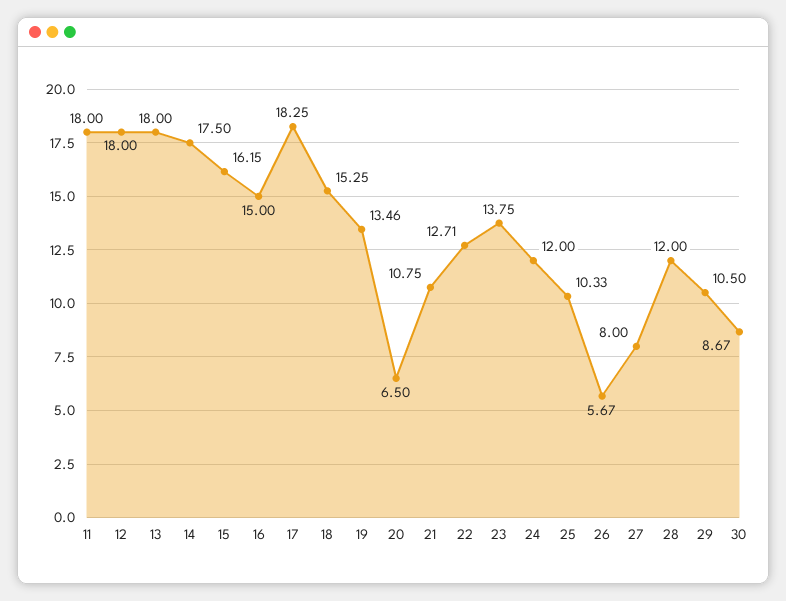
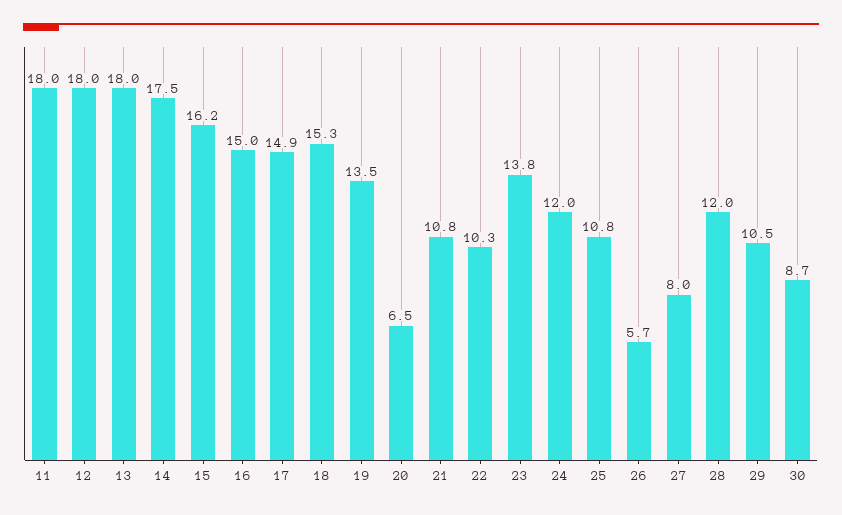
  {
    "11": 18,
    "12": 18,
    "13": 18,
    "14": 17.5,
    "15": 16.15,
    "16": 15,
-   "17": 18.25,
+   "17": 14.9,
    "18": 15.25,
    "19": 13.46,
    "20": 6.5,
    "21": 10.75,
-   "22": 12.71,
+   "22": 10.3,
    "23": 13.75,
    "24": 12,
-   "25": 10.33,
+   "25": 10.8,
    "26": 5.67,
    "27": 8,
    "28": 12,
    "29": 10.5,
    "30": 8.67
  }

